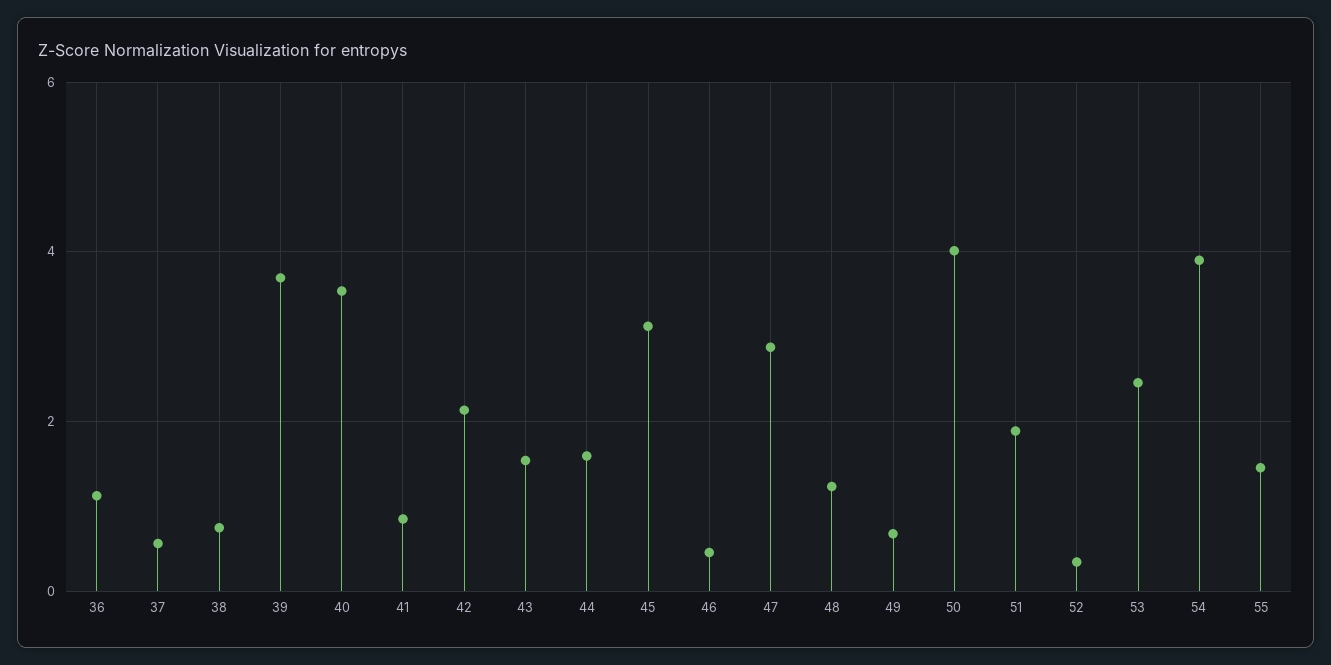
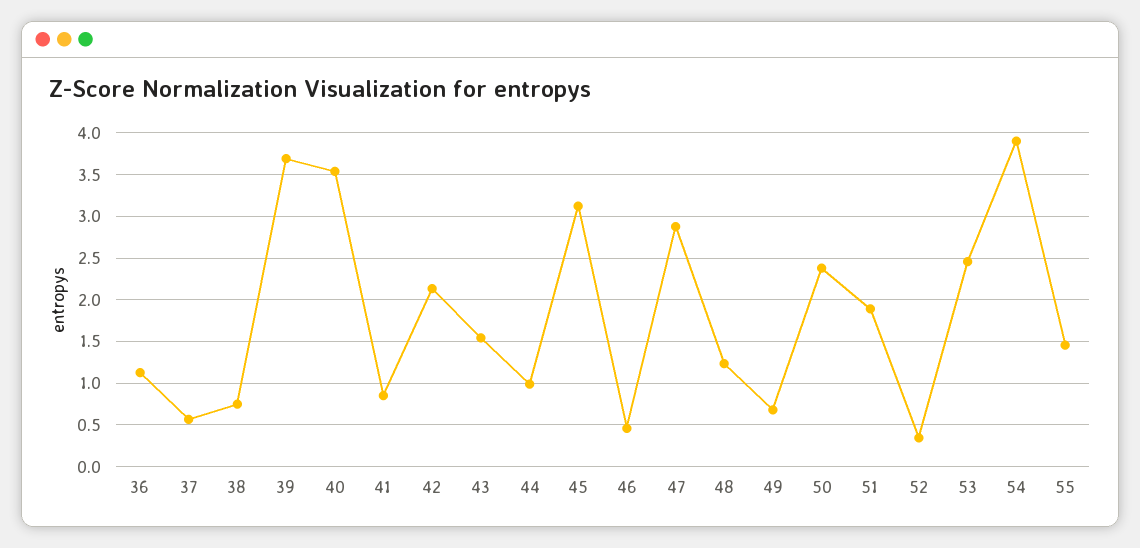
  {
    "36": 1.1,
    "37": 0.6,
    "38": 0.8,
    "39": 3.7,
    "40": 3.5,
    "41": 0.9,
    "42": 2.1,
    "43": 1.5,
-   "44": 1.6,
+   "44": 1,
    "45": 3.1,
    "46": 0.5,
    "47": 2.9,
    "48": 1.2,
    "49": 0.7,
-   "50": 4,
+   "50": 2.4,
    "51": 1.9,
    "52": 0.3,
    "53": 2.5,
    "54": 3.9,
    "55": 1.5
  }

